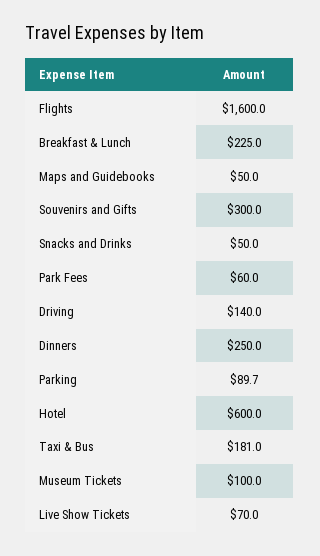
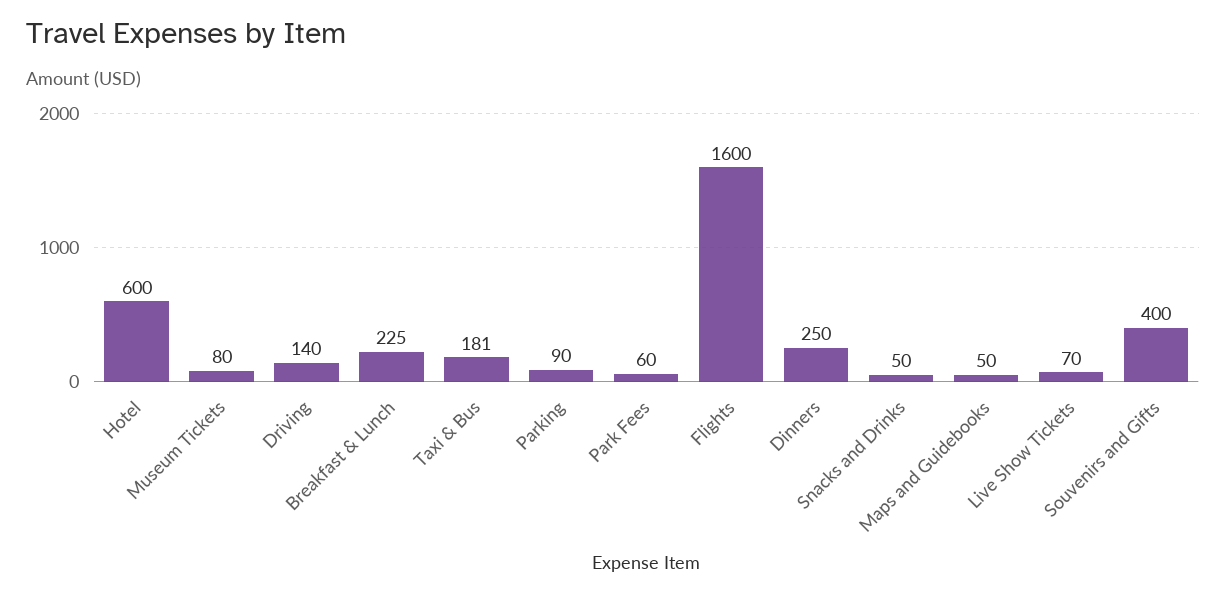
  {
    "Flights": 1600,
    "Breakfast & Lunch": 225,
    "Maps and Guidebooks": 50,
-   "Souvenirs and Gifts": 300,
+   "Souvenirs and Gifts": 400,
    "Snacks and Drinks": 50,
    "Park Fees": 60,
    "Driving": 140,
    "Dinners": 250,
    "Parking": 89.7,
    "Hotel": 600,
    "Taxi & Bus": 181,
-   "Museum Tickets": 100,
+   "Museum Tickets": 80,
    "Live Show Tickets": 70
  }

